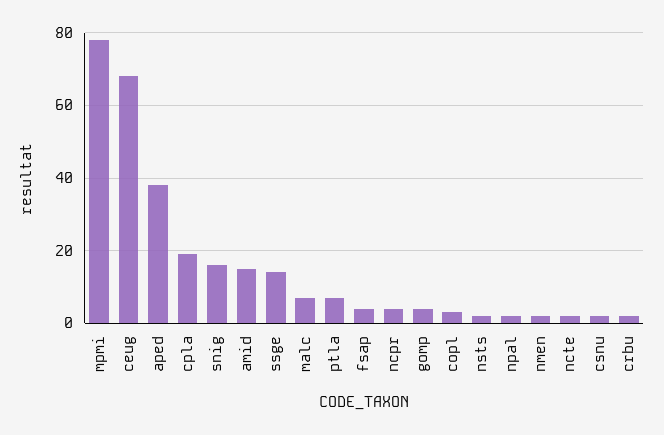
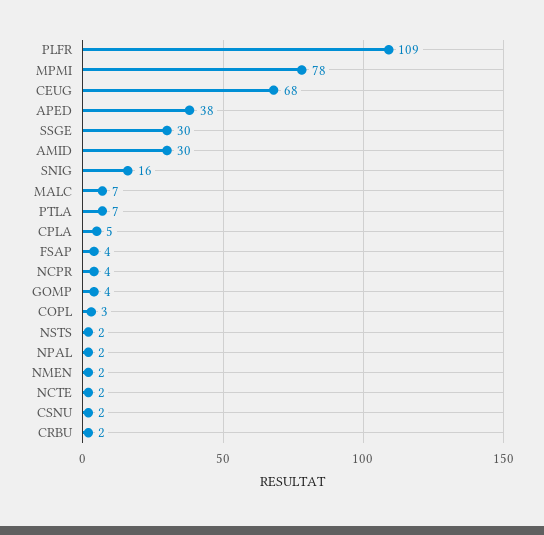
  {
    "mpmi": 78,
    "ceug": 68,
    "aped": 38,
-   "cpla": 20,
+   "cpla": 5,
    "snig": 16,
-   "amid": 15,
+   "amid": 30,
-   "ssge": 15,
+   "ssge": 30,
    "malc": 7,
    "ptla": 7,
    "fsap": 4,
    "ncpr": 4,
    "gomp": 4,
    "copl": 3,
    "nsts": 2,
    "npal": 2,
    "nmen": 2,
    "ncte": 2,
    "csnu": 2,
-   "crbu": 2
+   "crbu": 2,
+   "PLFR": 109
  }

